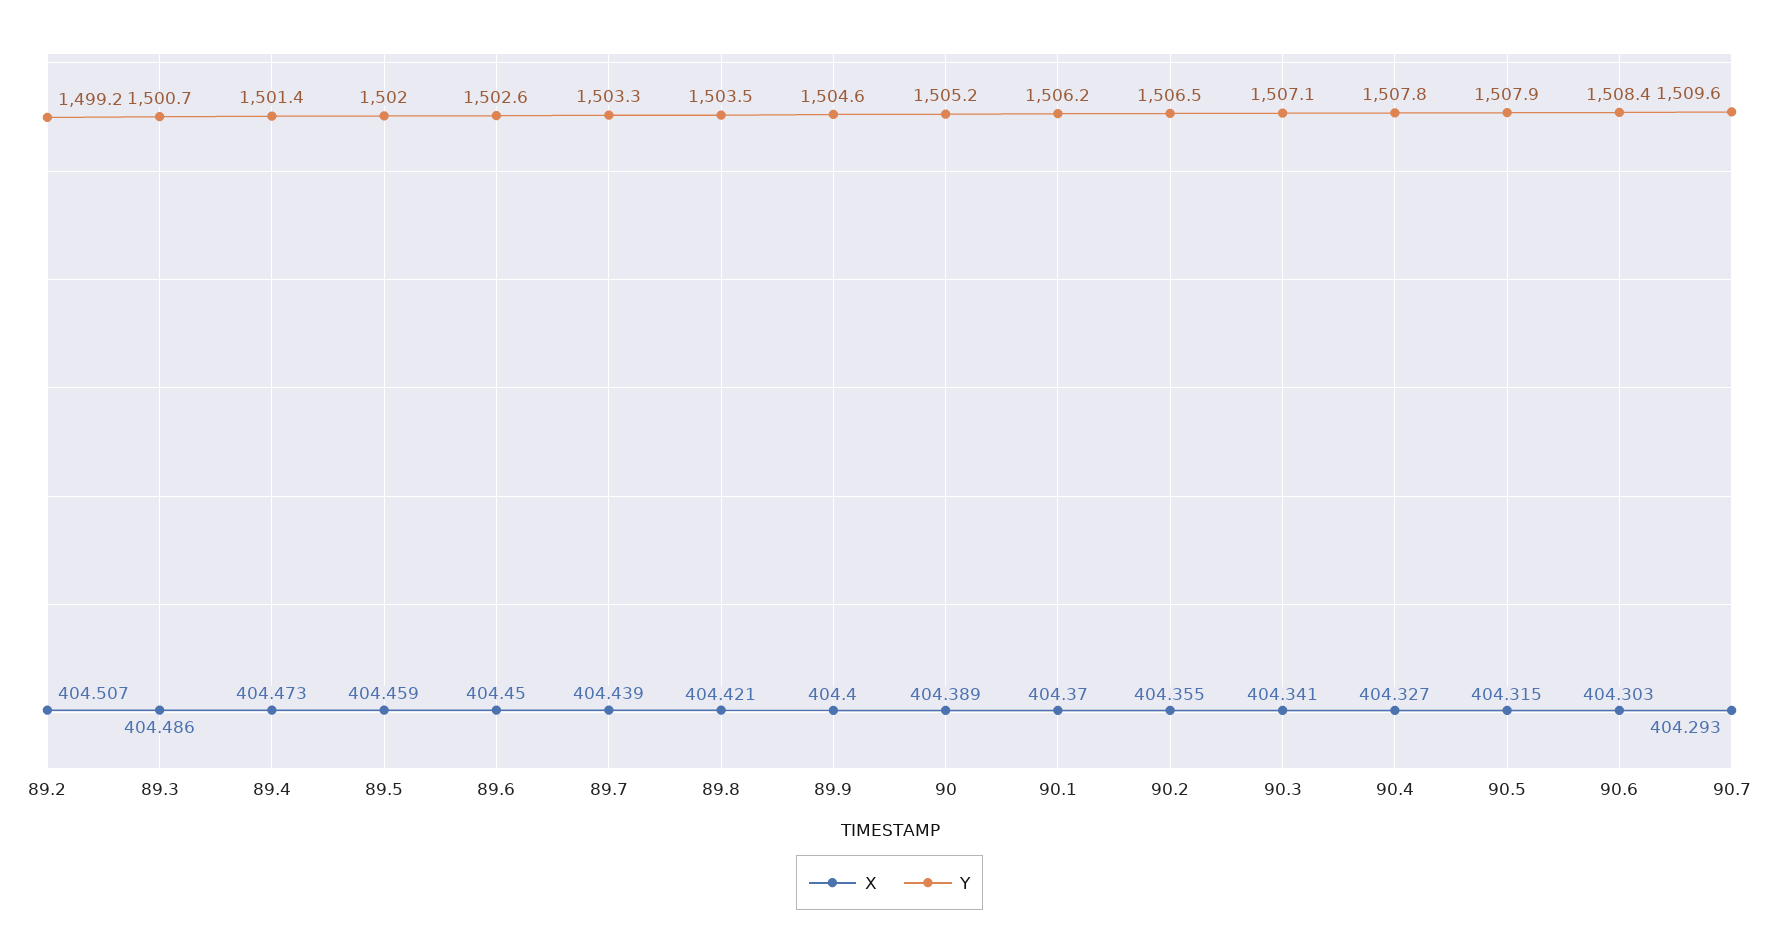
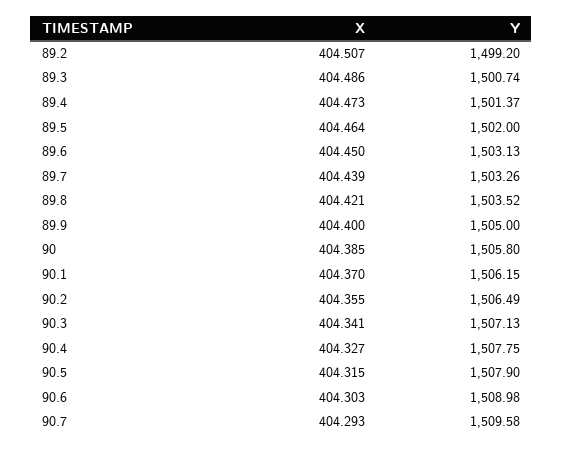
  {
    "X": {
      "89.2": 404.507,
      "89.3": 404.486,
      "89.4": 404.473,
-     "89.5": 404.459,
+     "89.5": 404.464,
      "89.6": 404.45,
      "89.7": 404.439,
      "89.8": 404.421,
      "89.9": 404.4,
-     "90": 404.389,
+     "90": 404.385,
      "90.1": 404.37,
      "90.2": 404.355,
      "90.3": 404.341,
      "90.4": 404.327,
      "90.5": 404.315,
      "90.6": 404.303,
      "90.7": 404.293
    },
    "Y": {
      "89.2": 1499.2,
      "89.3": 1500.74,
      "89.4": 1501.37,
      "89.5": 1502,
-     "89.6": 1502.6,
+     "89.6": 1503.13,
      "89.7": 1503.26,
      "89.8": 1503.52,
-     "89.9": 1504.6,
+     "89.9": 1505,
-     "90": 1505.2,
+     "90": 1505.8,
      "90.1": 1506.15,
      "90.2": 1506.49,
      "90.3": 1507.13,
      "90.4": 1507.75,
      "90.5": 1507.9,
-     "90.6": 1508.4,
+     "90.6": 1508.98,
      "90.7": 1509.58
    }
  }

